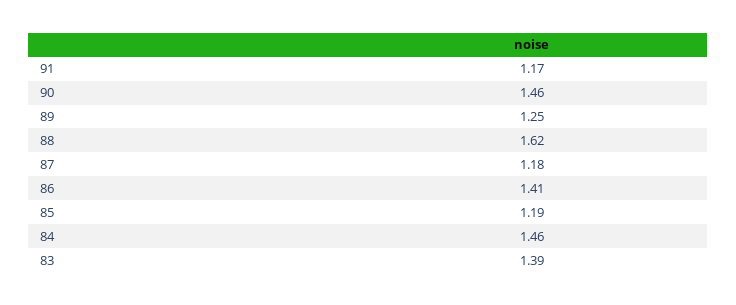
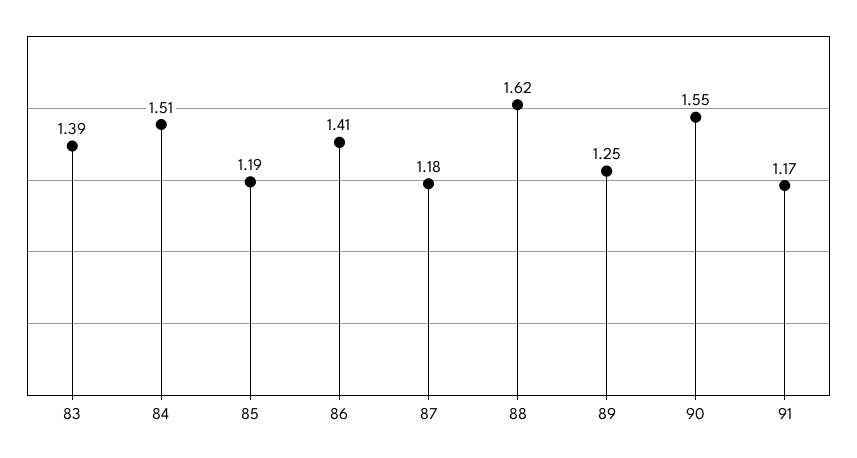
  {
    "91": 1.17,
-   "90": 1.46,
+   "90": 1.55,
    "89": 1.25,
    "88": 1.62,
    "87": 1.18,
    "86": 1.41,
    "85": 1.19,
-   "84": 1.46,
+   "84": 1.51,
    "83": 1.39
  }

